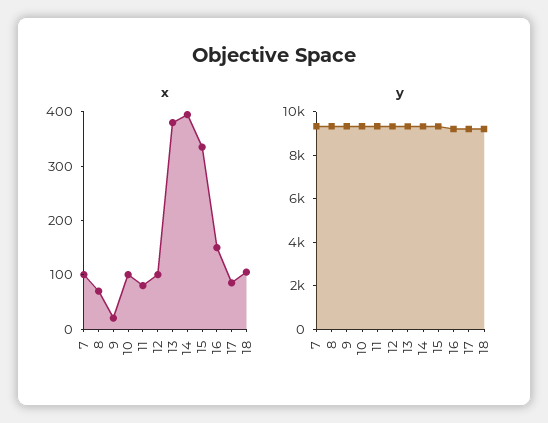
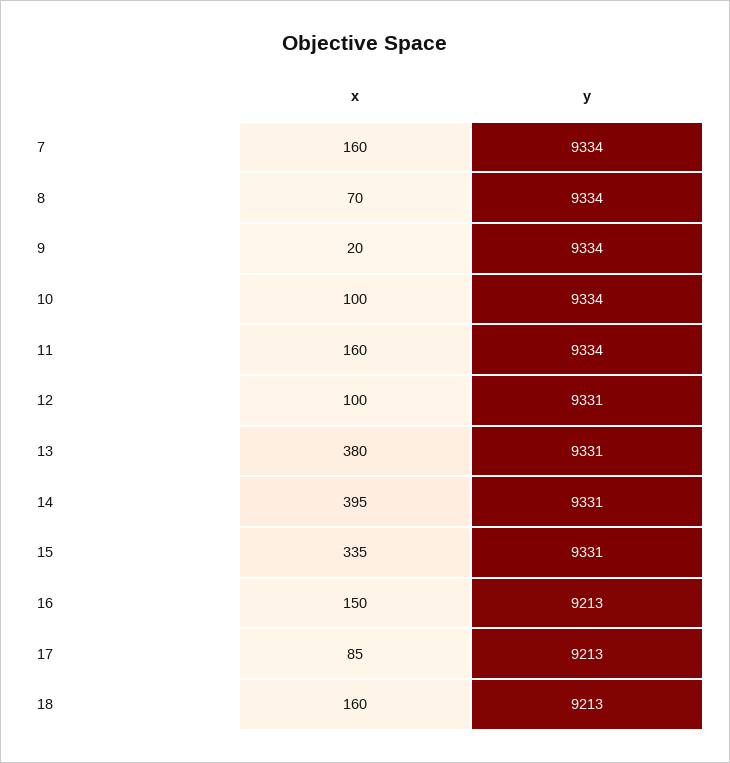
  {
    "x": {
-     "7": 100,
+     "7": 160,
      "8": 70,
      "9": 20,
      "10": 100,
-     "11": 80,
+     "11": 160,
      "12": 100,
      "13": 380,
      "14": 395,
      "15": 335,
      "16": 150,
      "17": 85,
-     "18": 100
+     "18": 160
    },
    "y": {
      "7": 9334,
      "8": 9334,
      "9": 9334,
      "10": 9334,
      "11": 9334,
      "12": 9331,
      "13": 9331,
      "14": 9331,
      "15": 9331,
      "16": 9213,
      "17": 9213,
      "18": 9213
    }
  }

